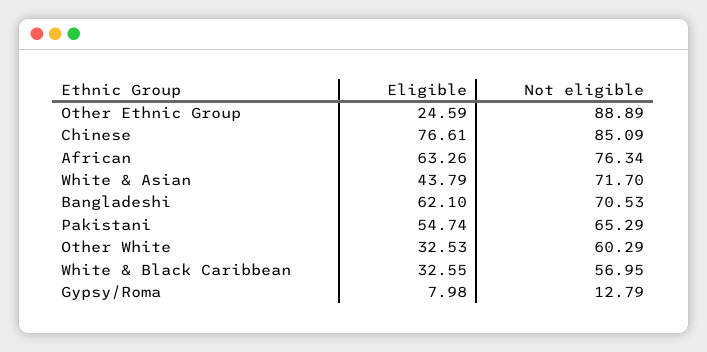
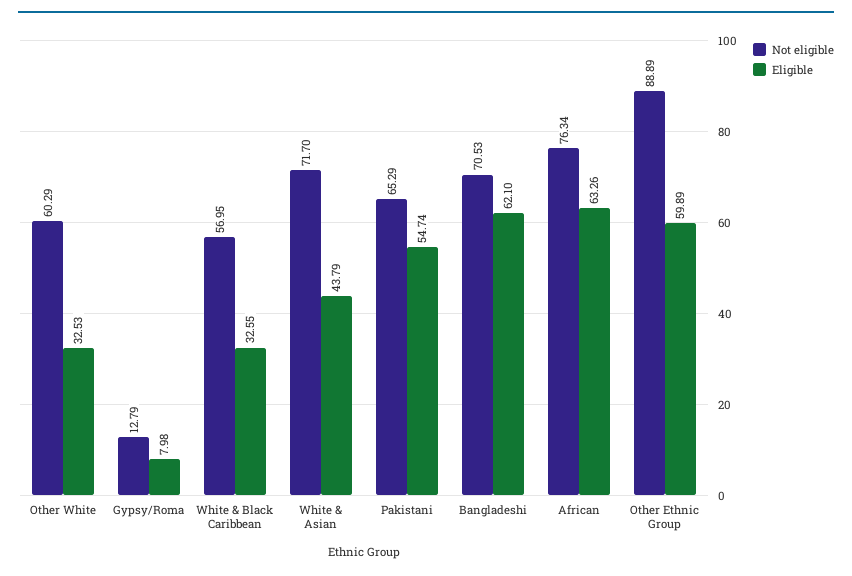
  {
    "Eligible": {
-     "Other Ethnic Group": 24.59,
+     "Other Ethnic Group": 59.89,
-     "Chinese": 76.61,
      "African": 63.26,
      "White & Asian": 43.79,
      "Bangladeshi": 62.1,
      "Pakistani": 54.74,
      "Other White": 32.53,
      "White & Black Caribbean": 32.55,
      "Gypsy/Roma": 7.98
    },
    "Not eligible": {
      "Other Ethnic Group": 88.89,
-     "Chinese": 85.09,
      "African": 76.34,
      "White & Asian": 71.7,
      "Bangladeshi": 70.53,
      "Pakistani": 65.29,
      "Other White": 60.29,
      "White & Black Caribbean": 56.95,
      "Gypsy/Roma": 12.79
    }
  }

